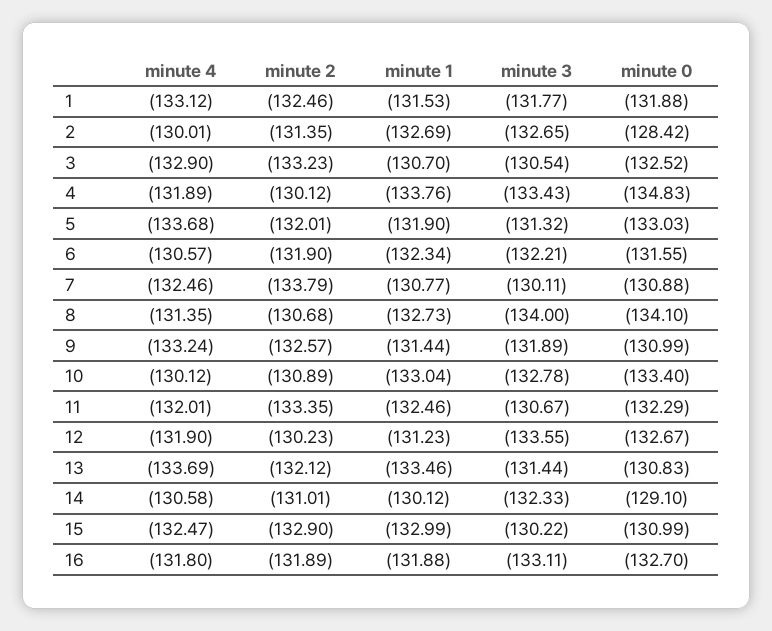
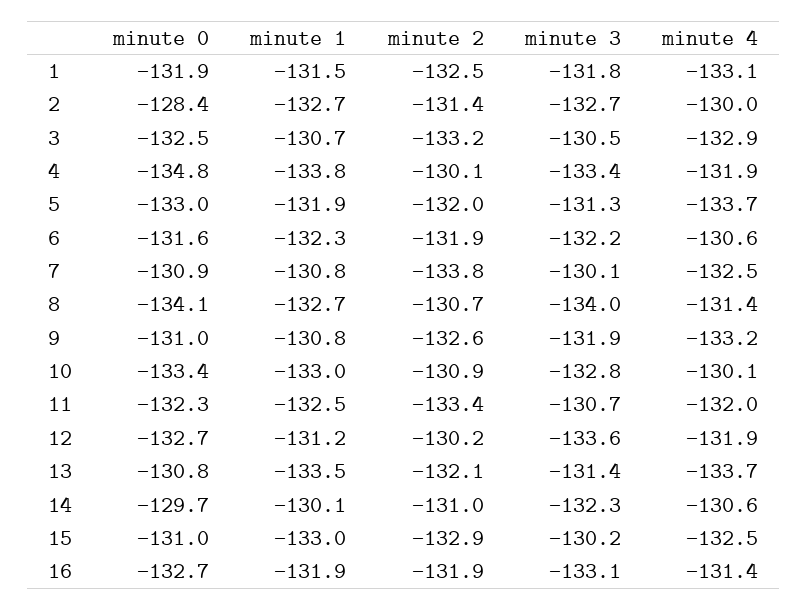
  {
    "minute 4": {
      "1": -133.12,
      "2": -130.01,
      "3": -132.9,
      "4": -131.89,
      "5": -133.68,
      "6": -130.57,
      "7": -132.46,
      "8": -131.35,
      "9": -133.24,
      "10": -130.12,
      "11": -132.01,
      "12": -131.9,
      "13": -133.69,
      "14": -130.58,
      "15": -132.47,
-     "16": -131.8
+     "16": -131.4
    },
    "minute 2": {
      "1": -132.46,
      "2": -131.35,
      "3": -133.23,
      "4": -130.12,
      "5": -132.01,
      "6": -131.9,
      "7": -133.79,
      "8": -130.68,
      "9": -132.57,
      "10": -130.89,
      "11": -133.35,
      "12": -130.23,
      "13": -132.12,
      "14": -131.01,
      "15": -132.9,
      "16": -131.89
    },
    "minute 1": {
      "1": -131.53,
      "2": -132.69,
      "3": -130.7,
      "4": -133.76,
      "5": -131.9,
      "6": -132.34,
      "7": -130.77,
      "8": -132.73,
-     "9": -131.44,
+     "9": -130.8,
      "10": -133.04,
      "11": -132.46,
      "12": -131.23,
      "13": -133.46,
      "14": -130.12,
      "15": -132.99,
      "16": -131.88
    },
    "minute 3": {
      "1": -131.77,
      "2": -132.65,
      "3": -130.54,
      "4": -133.43,
      "5": -131.32,
      "6": -132.21,
      "7": -130.11,
      "8": -134,
      "9": -131.89,
      "10": -132.78,
      "11": -130.67,
      "12": -133.55,
      "13": -131.44,
      "14": -132.33,
      "15": -130.22,
      "16": -133.11
    },
    "minute 0": {
      "1": -131.88,
      "2": -128.42,
      "3": -132.52,
      "4": -134.83,
      "5": -133.03,
      "6": -131.55,
      "7": -130.88,
      "8": -134.1,
      "9": -130.99,
      "10": -133.4,
      "11": -132.29,
      "12": -132.67,
      "13": -130.83,
-     "14": -129.1,
+     "14": -129.7,
      "15": -130.99,
      "16": -132.7
    }
  }

